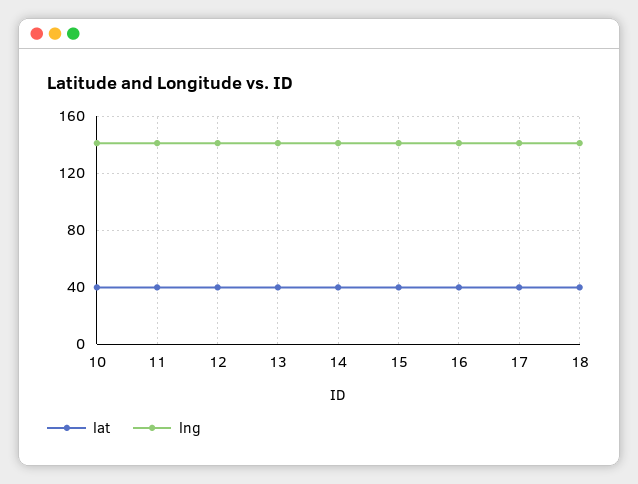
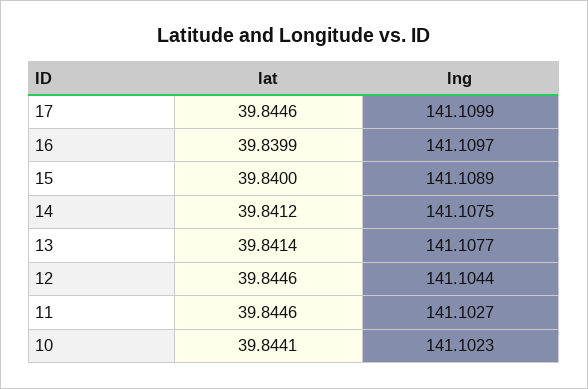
  {
    "lat": {
      "10": 39.8441,
      "11": 39.8446,
      "12": 39.8446,
      "13": 39.8414,
      "14": 39.8412,
      "15": 39.84,
      "16": 39.8399,
-     "17": 39.8446,
+     "17": 39.8446
-     "18": 40
    },
    "lng": {
      "10": 141.1023,
      "11": 141.1027,
      "12": 141.1044,
      "13": 141.1077,
      "14": 141.1075,
      "15": 141.1089,
      "16": 141.1097,
-     "17": 141.1099,
+     "17": 141.1099
-     "18": 140
    }
  }

